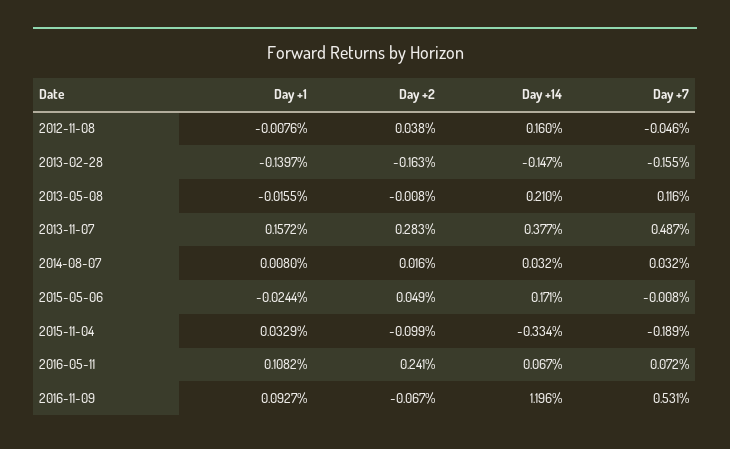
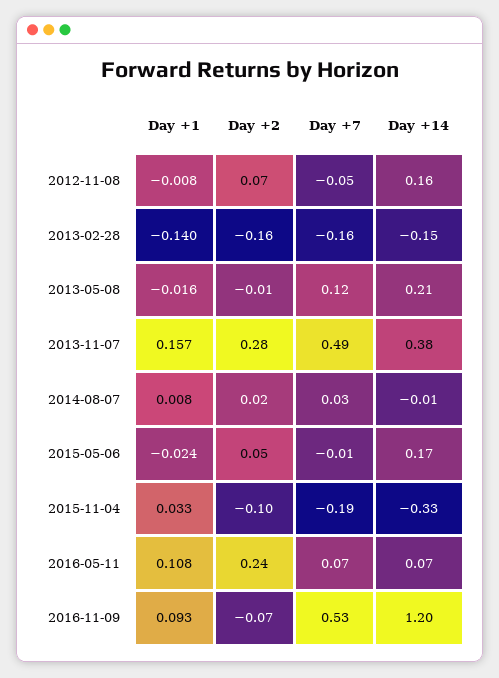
  {
    "Day +1": {
      "2012-11-08": -0.0076,
      "2013-02-28": -0.1397,
      "2013-05-08": -0.0155,
      "2013-11-07": 0.1572,
      "2014-08-07": 0.008,
      "2015-05-06": -0.0244,
      "2015-11-04": 0.0329,
      "2016-05-11": 0.1082,
      "2016-11-09": 0.0927
    },
    "Day +2": {
-     "2012-11-08": 0.038,
+     "2012-11-08": 0.07,
      "2013-02-28": -0.163,
      "2013-05-08": -0.008,
      "2013-11-07": 0.283,
      "2014-08-07": 0.016,
      "2015-05-06": 0.049,
      "2015-11-04": -0.099,
      "2016-05-11": 0.241,
      "2016-11-09": -0.067
    },
    "Day +14": {
      "2012-11-08": 0.16,
      "2013-02-28": -0.147,
      "2013-05-08": 0.21,
      "2013-11-07": 0.377,
-     "2014-08-07": 0.032,
+     "2014-08-07": -0.01,
      "2015-05-06": 0.171,
      "2015-11-04": -0.334,
      "2016-05-11": 0.067,
      "2016-11-09": 1.196
    },
    "Day +7": {
      "2012-11-08": -0.046,
      "2013-02-28": -0.155,
      "2013-05-08": 0.116,
      "2013-11-07": 0.487,
      "2014-08-07": 0.032,
      "2015-05-06": -0.008,
      "2015-11-04": -0.189,
      "2016-05-11": 0.072,
      "2016-11-09": 0.531
    }
  }

